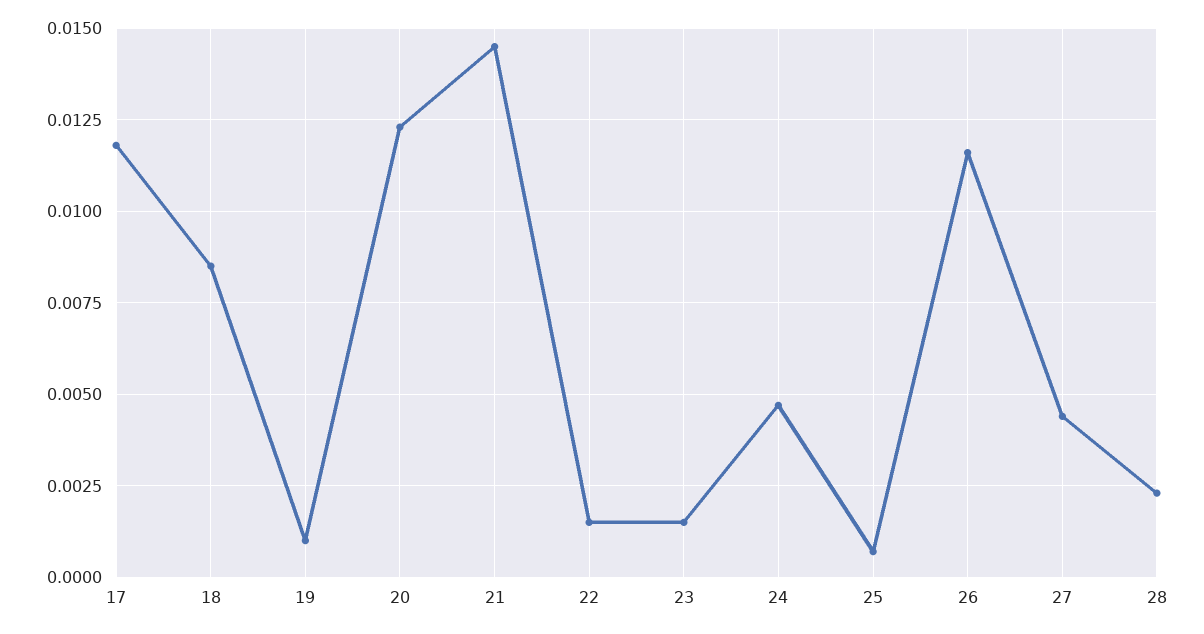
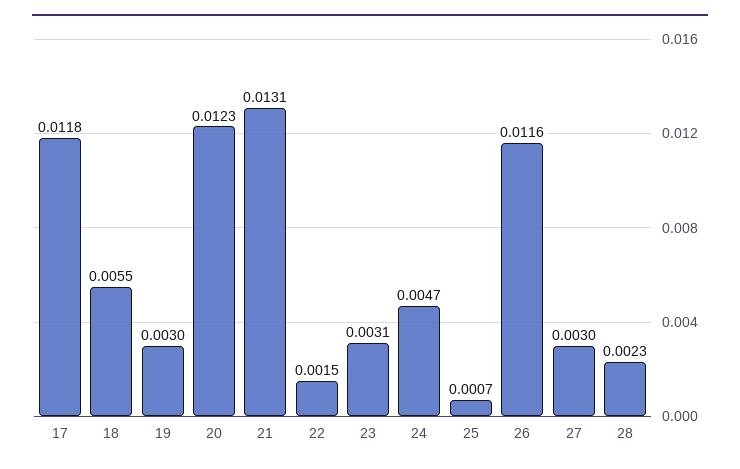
  {
    "17": 0.0118,
-   "18": 0.0085,
+   "18": 0.0055,
-   "19": 0.001,
+   "19": 0.003,
    "20": 0.0123,
-   "21": 0.0145,
+   "21": 0.0131,
    "22": 0.0015,
-   "23": 0.0015,
+   "23": 0.0031,
    "24": 0.0047,
    "25": 0.0007,
    "26": 0.0116,
-   "27": 0.0045,
+   "27": 0.003,
    "28": 0.0023
  }

